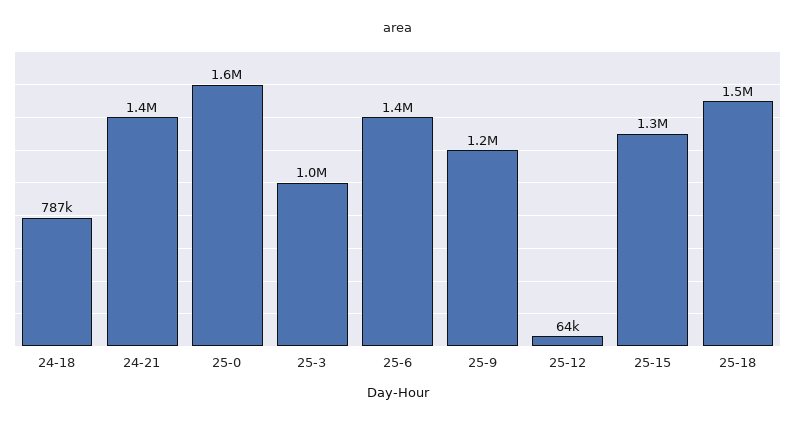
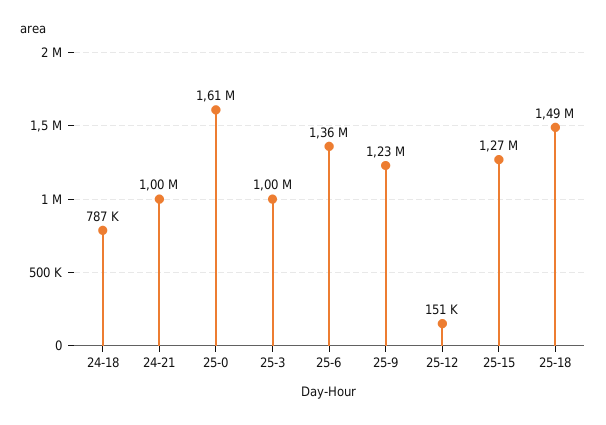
  {
    "24-18": 787000,
-   "24-21": 1400000,
+   "24-21": 1000000,
    "25-0": 1610000,
    "25-3": 1000000,
    "25-6": 1360000,
    "25-9": 1230000,
-   "25-12": 64000,
+   "25-12": 151000,
    "25-15": 1270000,
    "25-18": 1490000
  }

